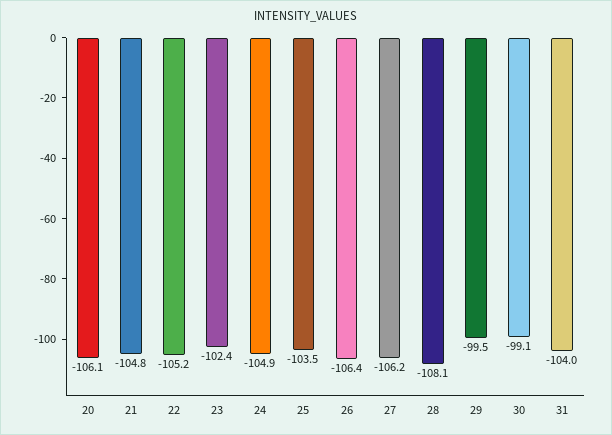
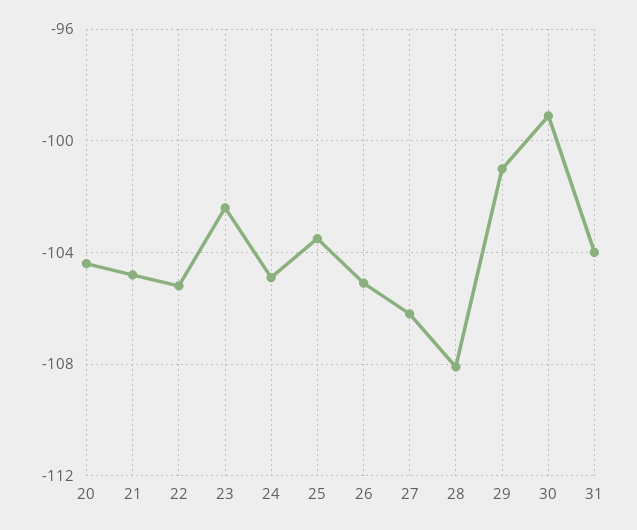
  {
-   "20": -106.1,
+   "20": -104.5,
    "21": -104.8,
    "22": -105.2,
    "23": -102.4,
    "24": -104.9,
    "25": -103.5,
-   "26": -106.4,
+   "26": -105,
    "27": -106.2,
    "28": -108.1,
-   "29": -99.5,
+   "29": -101,
    "30": -99.1,
    "31": -104
  }

